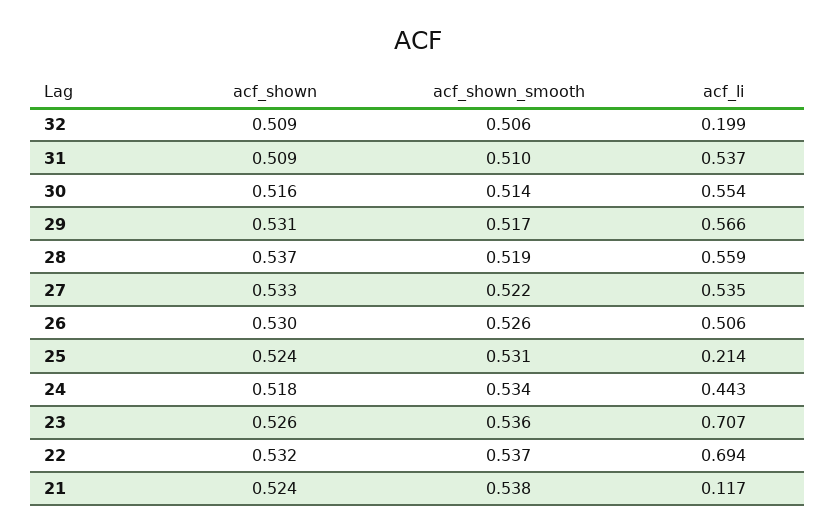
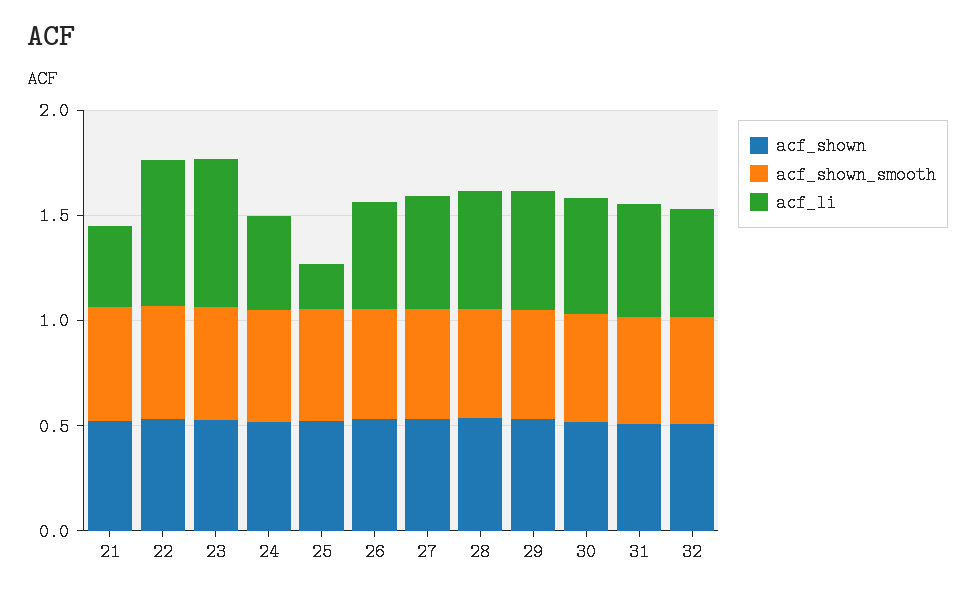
  {
    "acf_shown": {
      "32": 0.509,
      "31": 0.509,
      "30": 0.516,
      "29": 0.531,
      "28": 0.537,
      "27": 0.533,
      "26": 0.53,
      "25": 0.524,
      "24": 0.518,
      "23": 0.526,
      "22": 0.532,
      "21": 0.524
    },
    "acf_shown_smooth": {
      "32": 0.506,
      "31": 0.51,
      "30": 0.514,
      "29": 0.517,
      "28": 0.519,
      "27": 0.522,
      "26": 0.526,
      "25": 0.531,
      "24": 0.534,
      "23": 0.536,
      "22": 0.537,
      "21": 0.538
    },
    "acf_li": {
-     "32": 0.199,
+     "32": 0.5,
      "31": 0.537,
      "30": 0.554,
      "29": 0.566,
      "28": 0.559,
      "27": 0.535,
      "26": 0.506,
      "25": 0.214,
      "24": 0.443,
      "23": 0.707,
      "22": 0.694,
-     "21": 0.117
+     "21": 0.4
    }
  }

